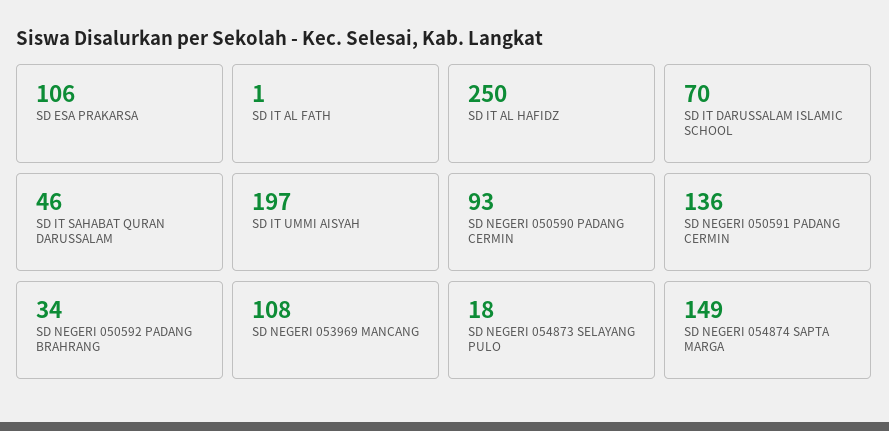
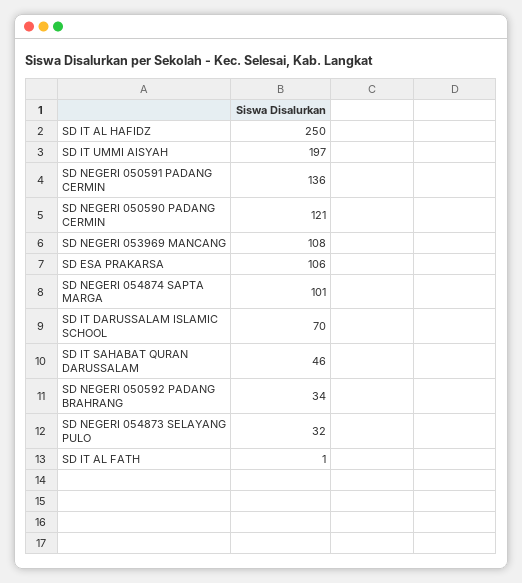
  {
    "SD ESA PRAKARSA": 106,
    "SD IT AL FATH": 1,
    "SD IT AL HAFIDZ": 250,
    "SD IT DARUSSALAM ISLAMIC SCHOOL": 70,
    "SD IT SAHABAT QURAN DARUSSALAM": 46,
    "SD IT UMMI AISYAH": 197,
-   "SD NEGERI 050590 PADANG CERMIN": 93,
+   "SD NEGERI 050590 PADANG CERMIN": 121,
    "SD NEGERI 050591 PADANG CERMIN": 136,
    "SD NEGERI 050592 PADANG BRAHRANG": 34,
    "SD NEGERI 053969 MANCANG": 108,
-   "SD NEGERI 054873 SELAYANG PULO": 18,
+   "SD NEGERI 054873 SELAYANG PULO": 32,
-   "SD NEGERI 054874 SAPTA MARGA": 149
+   "SD NEGERI 054874 SAPTA MARGA": 101
  }

